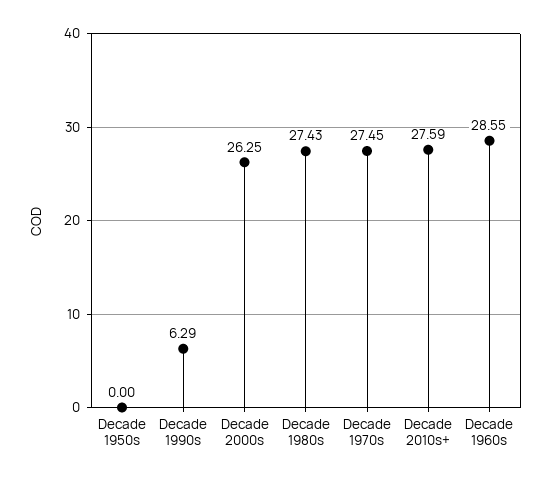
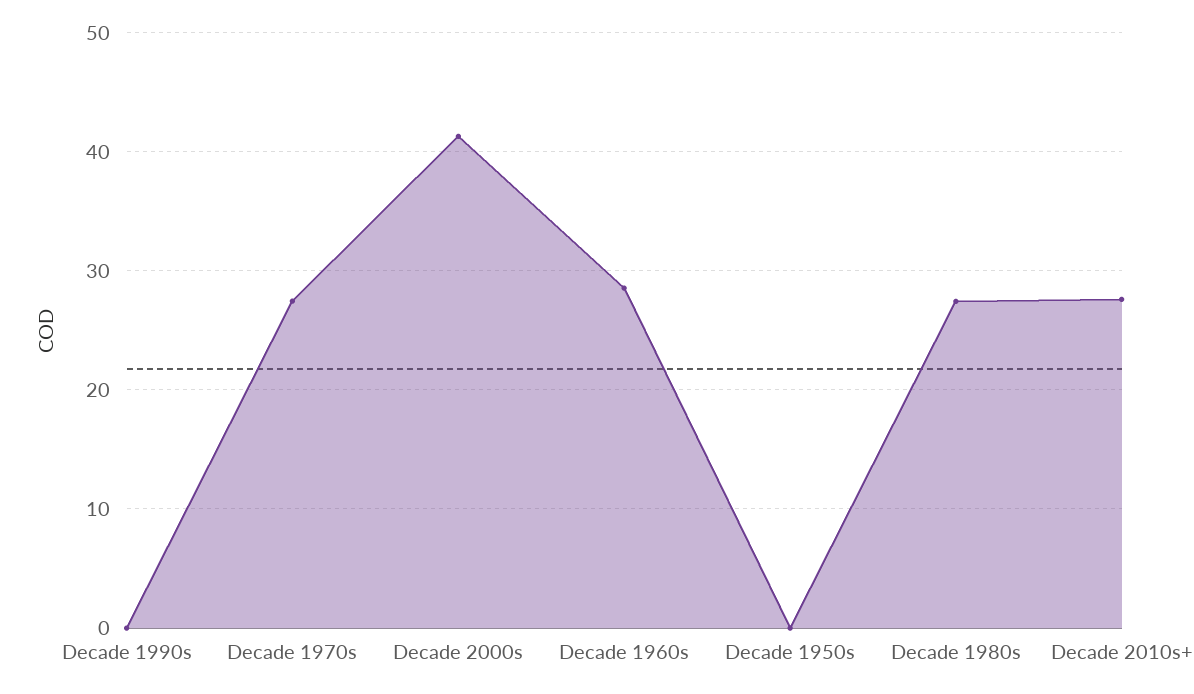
  {
    "Decade 1950s": 0,
-   "Decade 1990s": 6.29,
+   "Decade 1990s": 0,
-   "Decade 2000s": 26.25,
+   "Decade 2000s": 41,
    "Decade 1980s": 27.43,
    "Decade 1970s": 27.45,
    "Decade 2010s+": 27.59,
    "Decade 1960s": 28.55
  }

